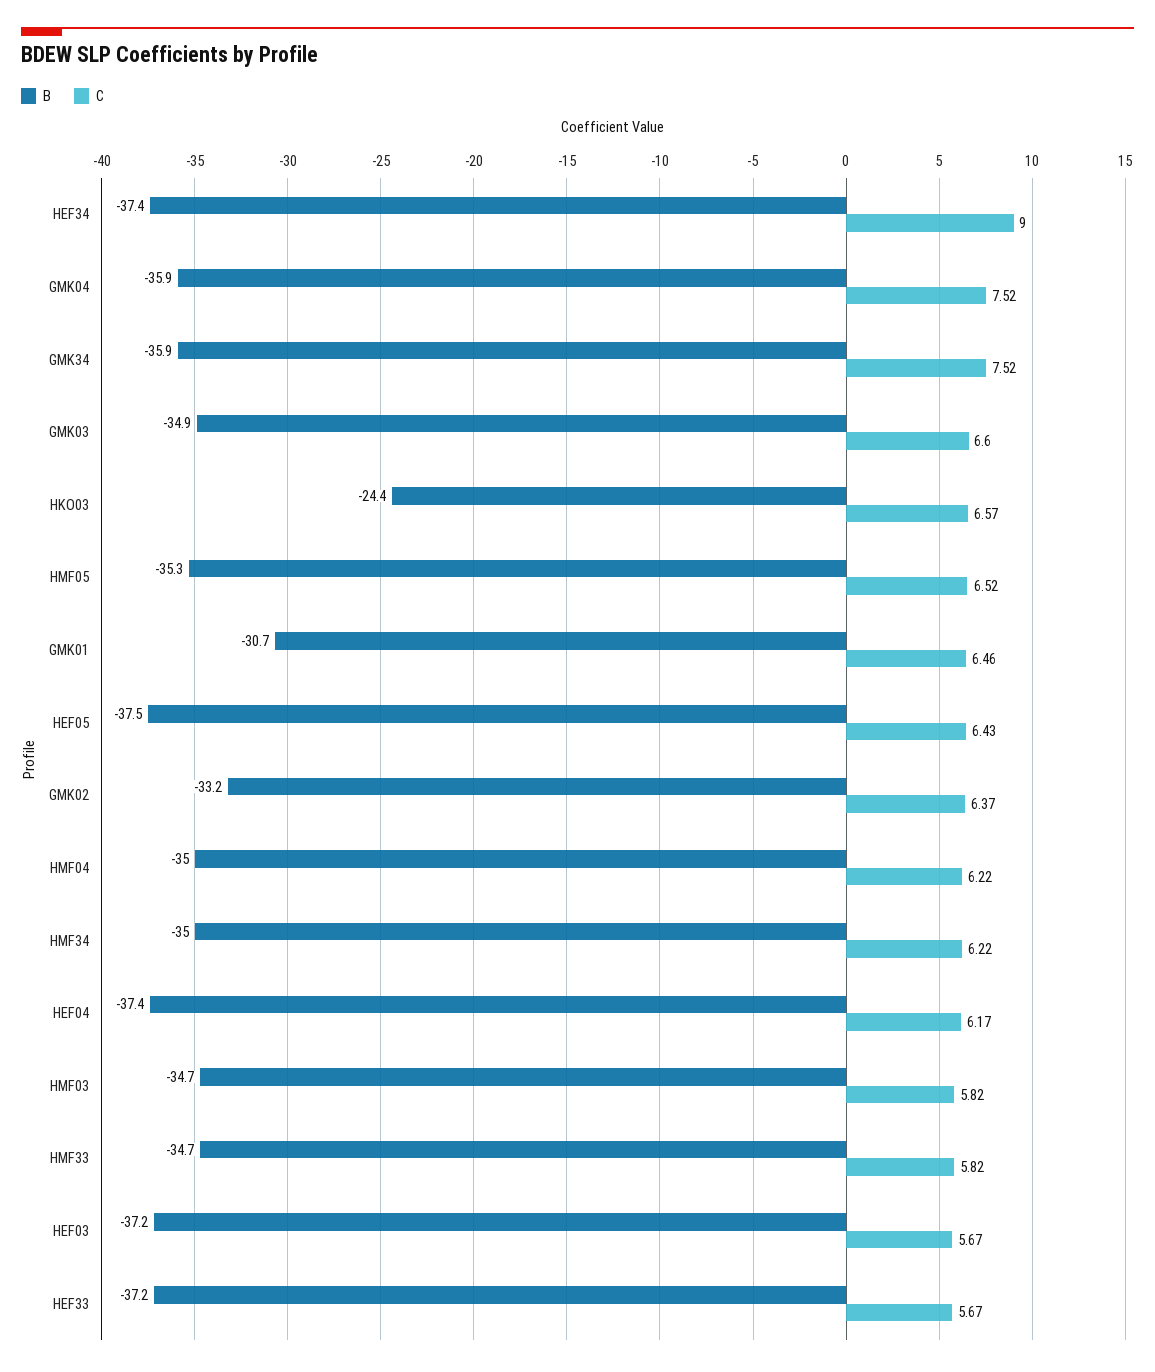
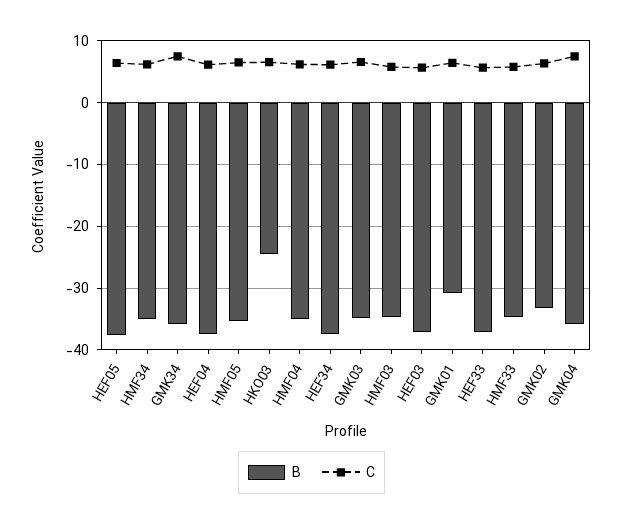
  {
    "B": {
      "HEF34": -37.4,
      "GMK04": -35.9,
      "GMK34": -35.9,
      "GMK03": -34.9,
      "HKO03": -24.4,
      "HMF05": -35.3,
      "GMK01": -30.7,
      "HEF05": -37.5,
      "GMK02": -33.2,
      "HMF04": -35,
      "HMF34": -35,
      "HEF04": -37.4,
      "HMF03": -34.7,
      "HMF33": -34.7,
      "HEF03": -37.2,
      "HEF33": -37.2
    },
    "C": {
-     "HEF34": 9,
+     "HEF34": 6,
      "GMK04": 7.52,
      "GMK34": 7.52,
      "GMK03": 6.6,
      "HKO03": 6.57,
      "HMF05": 6.52,
      "GMK01": 6.46,
      "HEF05": 6.43,
      "GMK02": 6.37,
      "HMF04": 6.22,
      "HMF34": 6.22,
      "HEF04": 6.17,
      "HMF03": 5.82,
      "HMF33": 5.82,
      "HEF03": 5.67,
      "HEF33": 5.67
    }
  }

